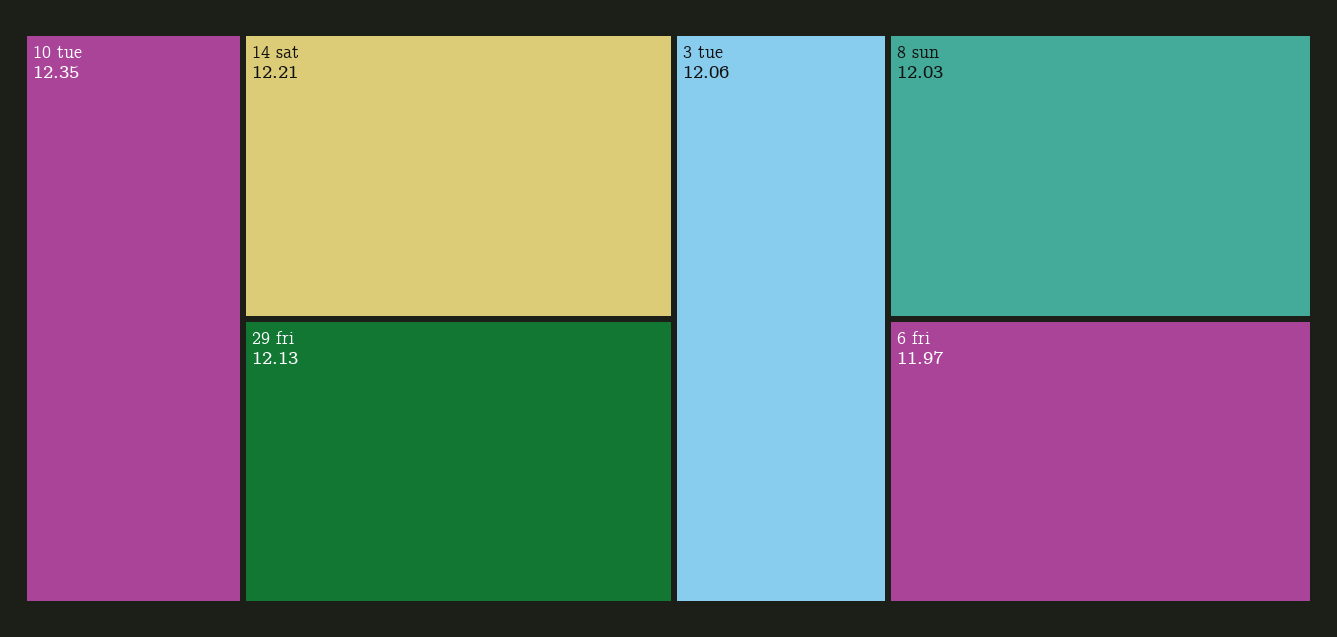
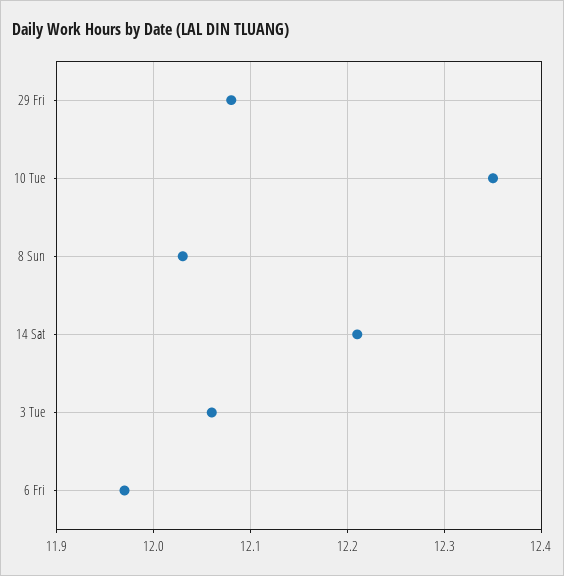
  {
    "10 tue": 12.35,
    "14 sat": 12.21,
-   "29 fri": 12.13,
+   "29 fri": 12.08,
    "3 tue": 12.06,
    "8 sun": 12.03,
    "6 fri": 11.97
  }

